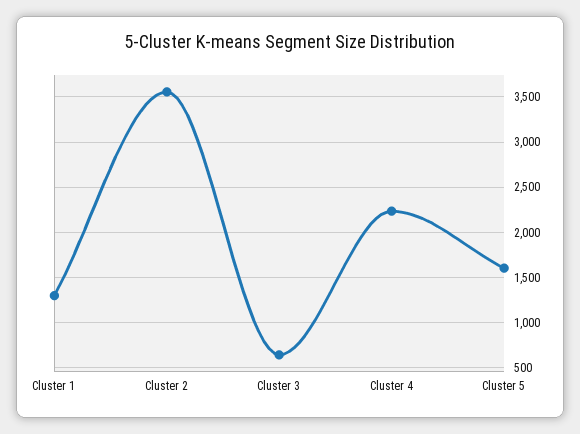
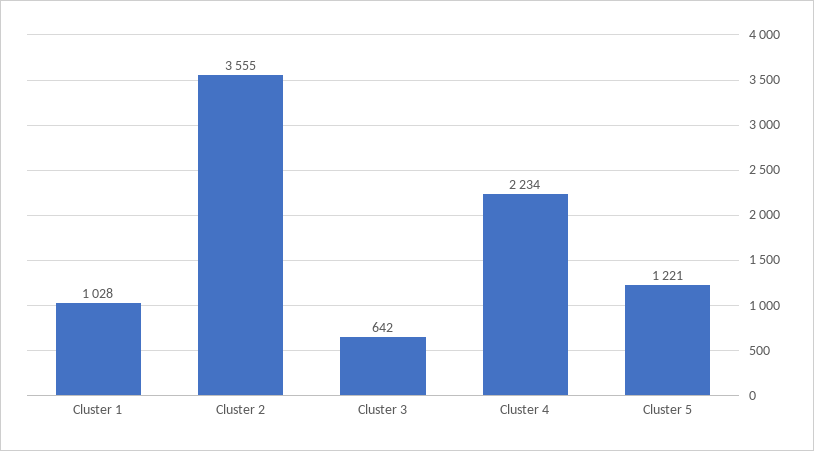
  {
-   "Cluster 1": 1300,
+   "Cluster 1": 1028,
    "Cluster 2": 3555,
    "Cluster 3": 642,
    "Cluster 4": 2234,
-   "Cluster 5": 1600
+   "Cluster 5": 1221
  }

